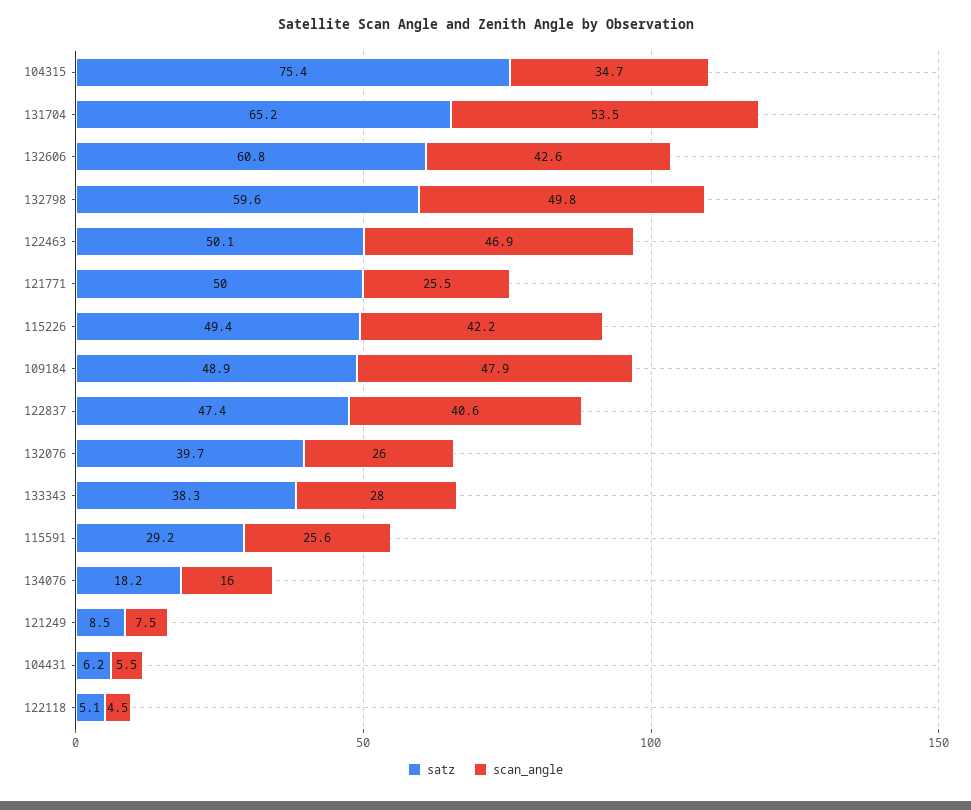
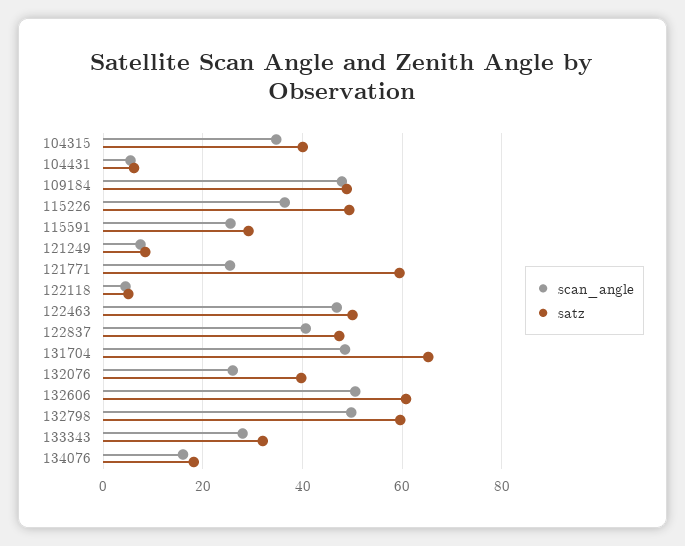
  {
    "satz": {
-     "104315": 75.4,
+     "104315": 40,
      "131704": 65.2,
      "132606": 60.8,
      "132798": 59.6,
      "122463": 50.1,
-     "121771": 50,
+     "121771": 60,
      "115226": 49.4,
      "109184": 48.9,
      "122837": 47.4,
      "132076": 39.7,
-     "133343": 38.3,
+     "133343": 32,
      "115591": 29.2,
      "134076": 18.2,
      "121249": 8.5,
      "104431": 6.2,
      "122118": 5.1
    },
    "scan_angle": {
      "104315": 34.7,
-     "131704": 53.5,
+     "131704": 48,
-     "132606": 42.6,
+     "132606": 50,
      "132798": 49.8,
      "122463": 46.9,
      "121771": 25.5,
-     "115226": 42.2,
+     "115226": 36,
      "109184": 47.9,
      "122837": 40.6,
      "132076": 26,
      "133343": 28,
      "115591": 25.6,
      "134076": 16,
      "121249": 7.5,
      "104431": 5.5,
      "122118": 4.5
    }
  }

